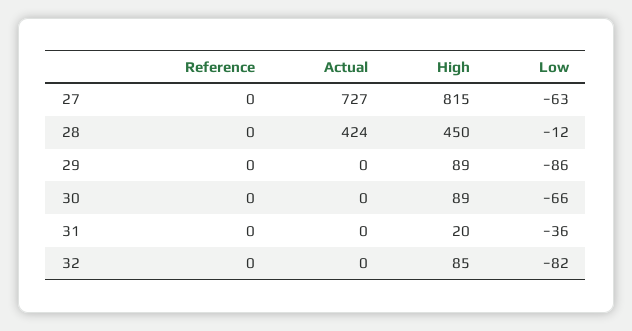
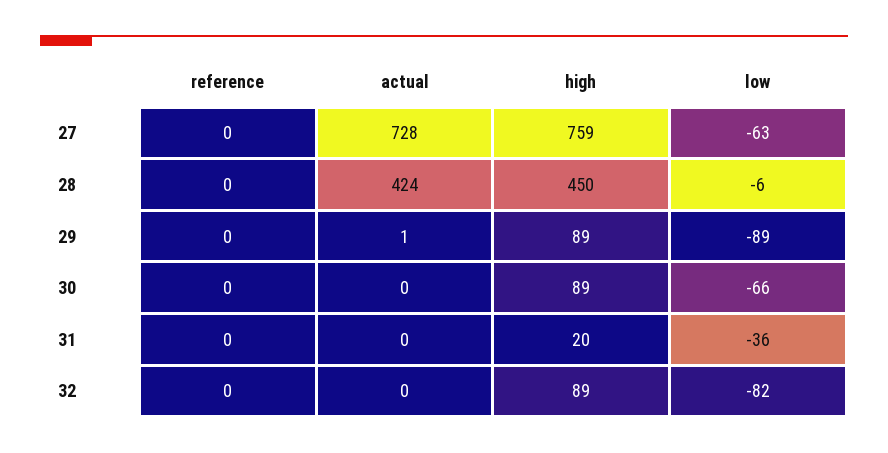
  {
    "Reference": {
      "27": 0,
      "28": 0,
      "29": 0,
      "30": 0,
      "31": 0,
      "32": 0
    },
    "Actual": {
-     "27": 727,
+     "27": 728,
      "28": 424,
-     "29": 0,
+     "29": 1,
      "30": 0,
      "31": 0,
      "32": 0
    },
    "High": {
-     "27": 815,
+     "27": 759,
      "28": 450,
      "29": 89,
      "30": 89,
      "31": 20,
-     "32": 85
+     "32": 89
    },
    "Low": {
      "27": -63,
-     "28": -12,
+     "28": -6,
-     "29": -86,
+     "29": -89,
      "30": -66,
      "31": -36,
      "32": -82
    }
  }

